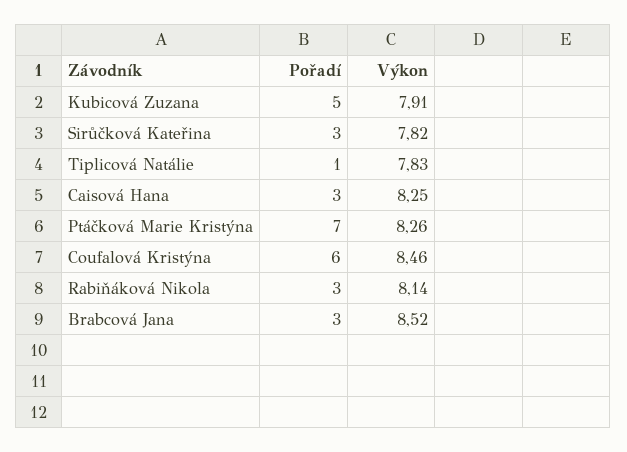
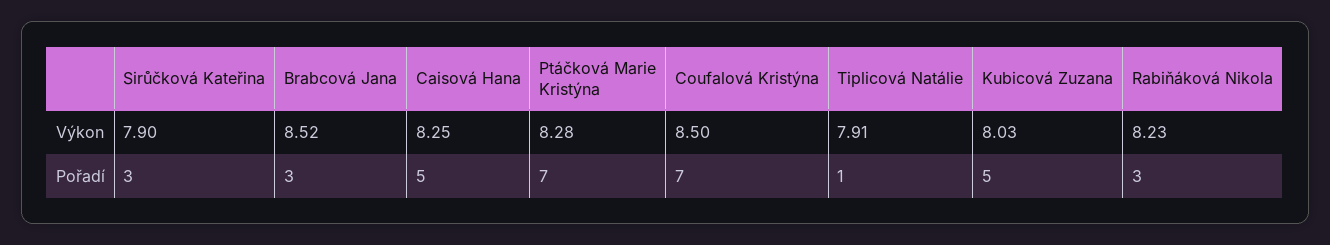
  {
    "Pořadí": {
      "Kubicová Zuzana": 5,
      "Sirůčková Kateřina": 3,
      "Tiplicová Natálie": 1,
-     "Caisová Hana": 3,
+     "Caisová Hana": 5,
      "Ptáčková Marie Kristýna": 7,
-     "Coufalová Kristýna": 6,
+     "Coufalová Kristýna": 7,
      "Rabiňáková Nikola": 3,
      "Brabcová Jana": 3
    },
    "Výkon": {
-     "Kubicová Zuzana": 7.91,
+     "Kubicová Zuzana": 8.03,
-     "Sirůčková Kateřina": 7.82,
+     "Sirůčková Kateřina": 7.9,
-     "Tiplicová Natálie": 7.83,
+     "Tiplicová Natálie": 7.91,
      "Caisová Hana": 8.25,
-     "Ptáčková Marie Kristýna": 8.26,
+     "Ptáčková Marie Kristýna": 8.28,
-     "Coufalová Kristýna": 8.46,
+     "Coufalová Kristýna": 8.5,
-     "Rabiňáková Nikola": 8.14,
+     "Rabiňáková Nikola": 8.23,
      "Brabcová Jana": 8.52
    }
  }

